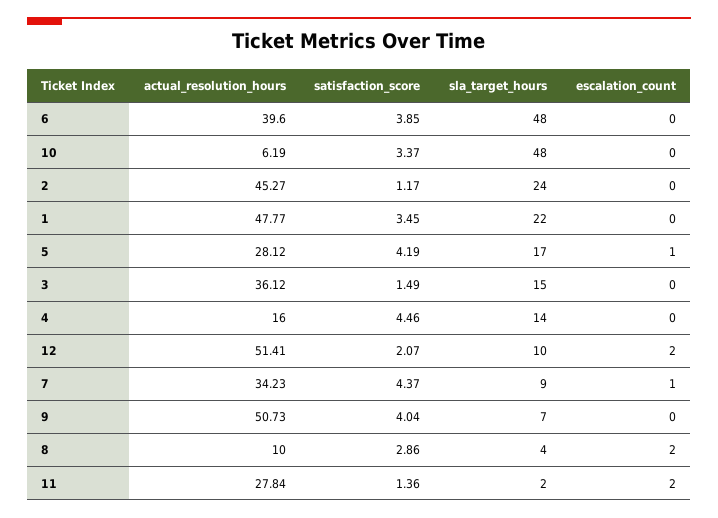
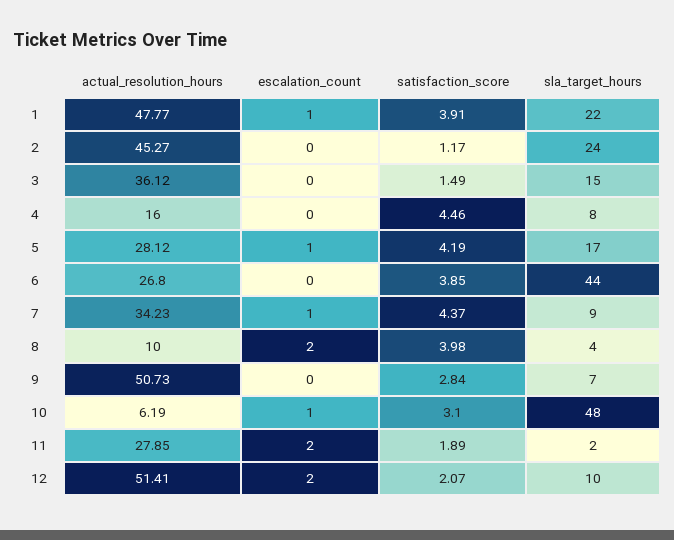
  {
    "actual_resolution_hours": {
-     "6": 39.6,
+     "6": 26.8,
      "10": 6.19,
      "2": 45.27,
      "1": 47.77,
      "5": 28.12,
      "3": 36.12,
      "4": 16,
      "12": 51.41,
      "7": 34.23,
      "9": 50.73,
      "8": 10,
-     "11": 27.84
+     "11": 27.85
    },
    "satisfaction_score": {
      "6": 3.85,
-     "10": 3.37,
+     "10": 3.1,
      "2": 1.17,
-     "1": 3.45,
+     "1": 3.91,
      "5": 4.19,
      "3": 1.49,
      "4": 4.46,
      "12": 2.07,
      "7": 4.37,
-     "9": 4.04,
+     "9": 2.84,
-     "8": 2.86,
+     "8": 3.98,
-     "11": 1.36
+     "11": 1.89
    },
    "sla_target_hours": {
-     "6": 48,
+     "6": 44,
      "10": 48,
      "2": 24,
      "1": 22,
      "5": 17,
      "3": 15,
-     "4": 14,
+     "4": 8,
      "12": 10,
      "7": 9,
      "9": 7,
      "8": 4,
      "11": 2
    },
    "escalation_count": {
      "6": 0,
-     "10": 0,
+     "10": 1,
      "2": 0,
-     "1": 0,
+     "1": 1,
      "5": 1,
      "3": 0,
      "4": 0,
      "12": 2,
      "7": 1,
      "9": 0,
      "8": 2,
      "11": 2
    }
  }

